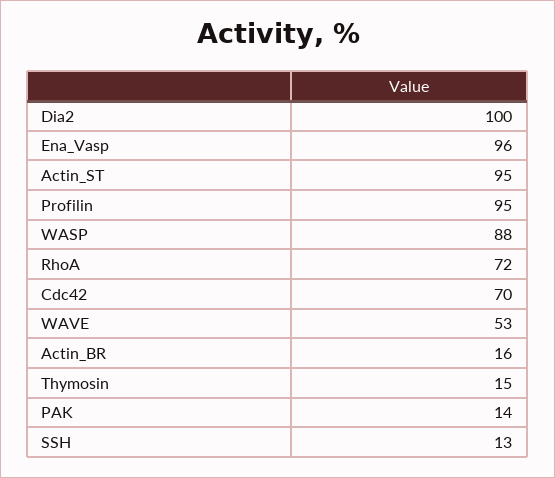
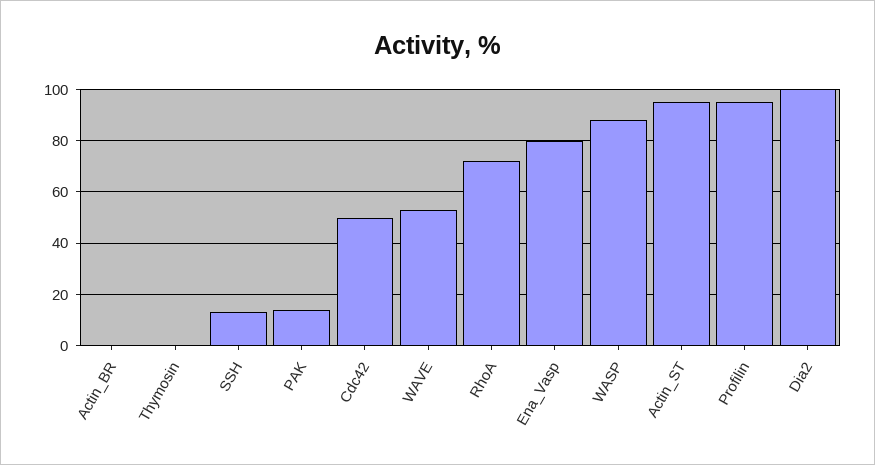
  {
    "Dia2": 100,
-   "Ena_Vasp": 96,
+   "Ena_Vasp": 80,
    "Actin_ST": 95,
    "Profilin": 95,
    "WASP": 88,
    "RhoA": 72,
-   "Cdc42": 70,
+   "Cdc42": 50,
    "WAVE": 53,
-   "Actin_BR": 16,
+   "Actin_BR": 0,
-   "Thymosin": 15,
+   "Thymosin": 0,
    "PAK": 14,
    "SSH": 13
  }

